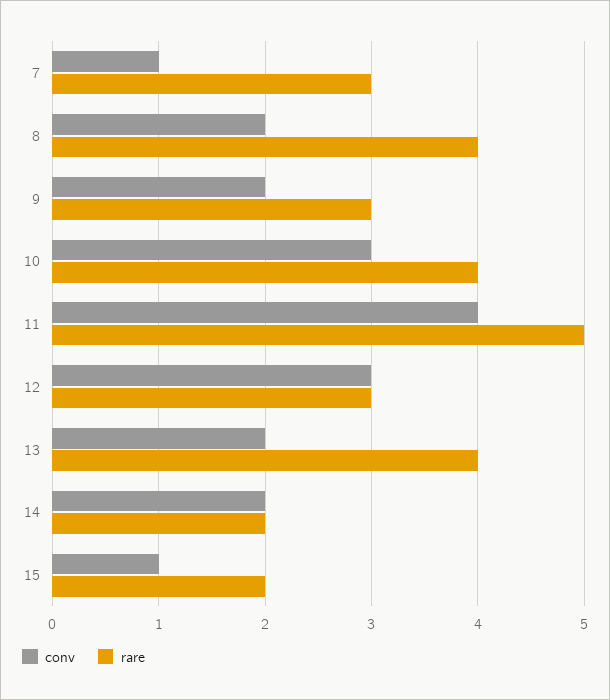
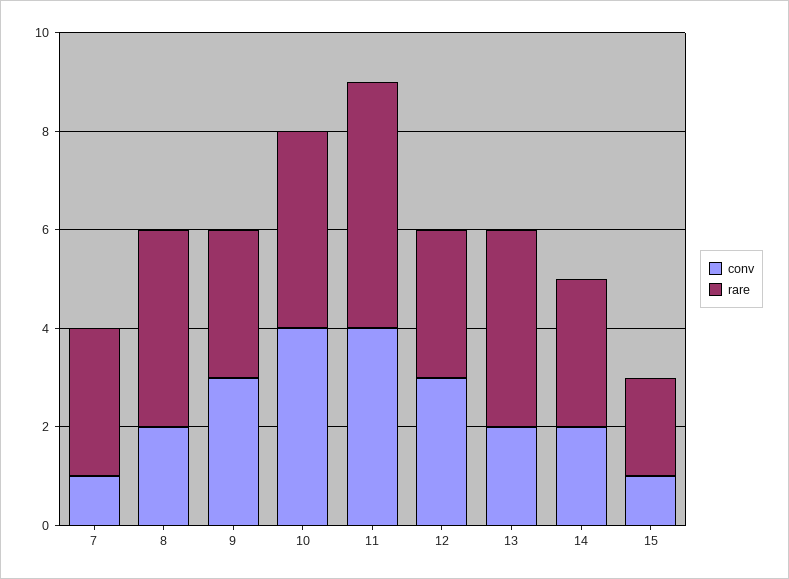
  {
    "conv": {
      "7": 1,
      "8": 2,
-     "9": 2,
+     "9": 3,
-     "10": 3,
+     "10": 4,
      "11": 4,
      "12": 3,
      "13": 2,
      "14": 2,
      "15": 1
    },
    "rare": {
      "7": 3,
      "8": 4,
      "9": 3,
      "10": 4,
      "11": 5,
      "12": 3,
      "13": 4,
-     "14": 2,
+     "14": 3,
      "15": 2
    }
  }

